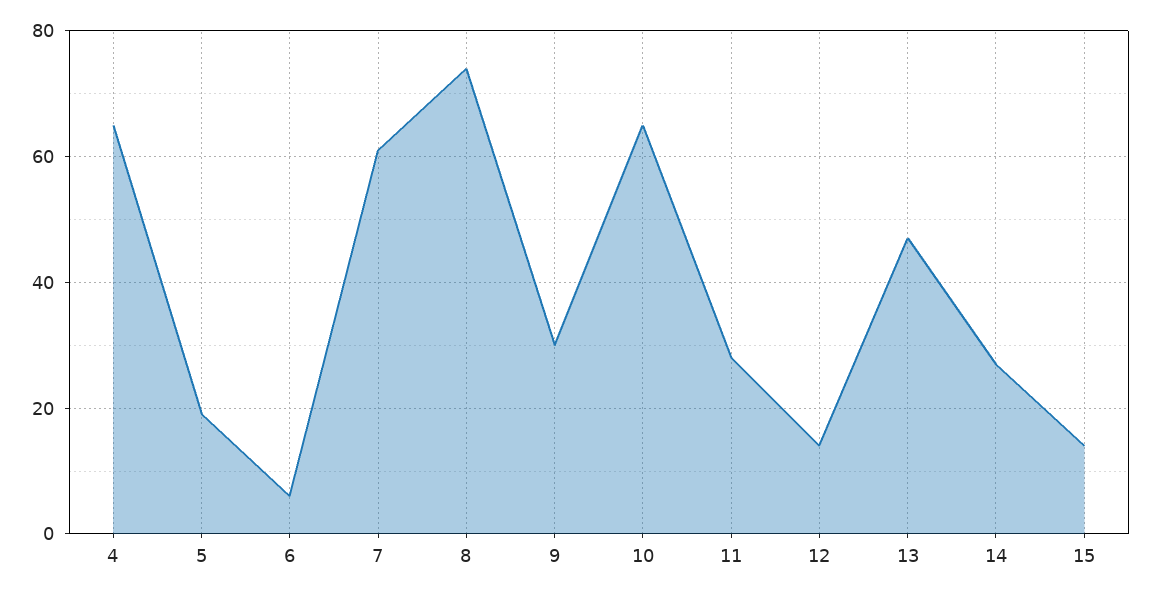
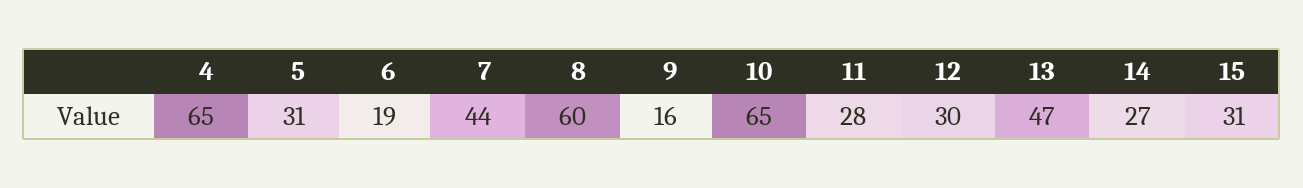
  {
    "4": 65,
-   "5": 20,
+   "5": 31,
-   "6": 5,
+   "6": 19,
-   "7": 60,
+   "7": 44,
-   "8": 75,
+   "8": 60,
-   "9": 30,
+   "9": 16,
    "10": 65,
    "11": 28,
-   "12": 15,
+   "12": 30,
    "13": 47,
    "14": 27,
-   "15": 15
+   "15": 31
  }

